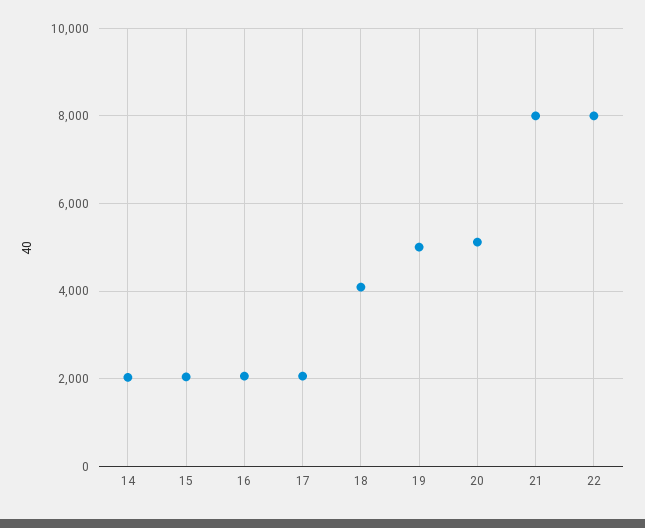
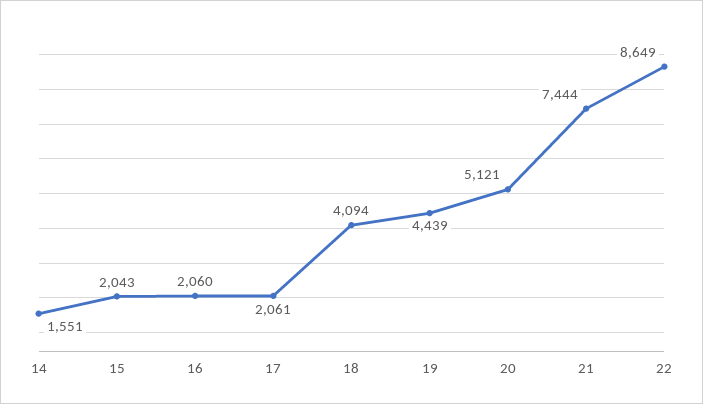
  {
-   "14": 2000,
+   "14": 1551,
    "15": 2043,
    "16": 2060,
    "17": 2061,
    "18": 4094,
-   "19": 5000,
+   "19": 4439,
    "20": 5121,
-   "21": 8000,
+   "21": 7444,
-   "22": 8000
+   "22": 8649
  }

